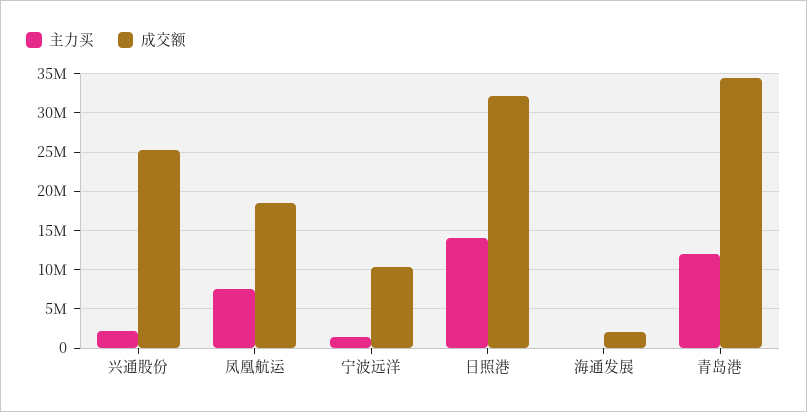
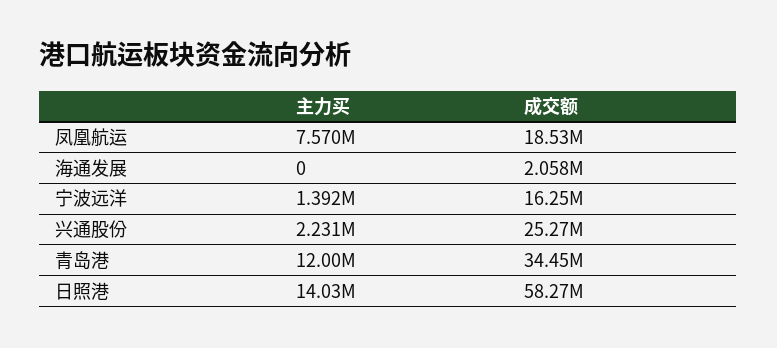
  {
    "主力买": {
      "兴通股份": 2231000,
      "凤凰航运": 7570000,
      "宁波远洋": 1392000,
      "日照港": 14030000,
      "海通发展": 0,
      "青岛港": 12000000
    },
    "成交额": {
      "兴通股份": 25270000,
      "凤凰航运": 18530000,
-     "宁波远洋": 10000000,
+     "宁波远洋": 16250000,
-     "日照港": 32000000,
+     "日照港": 58270000,
      "海通发展": 2058000,
      "青岛港": 34450000
    }
  }

